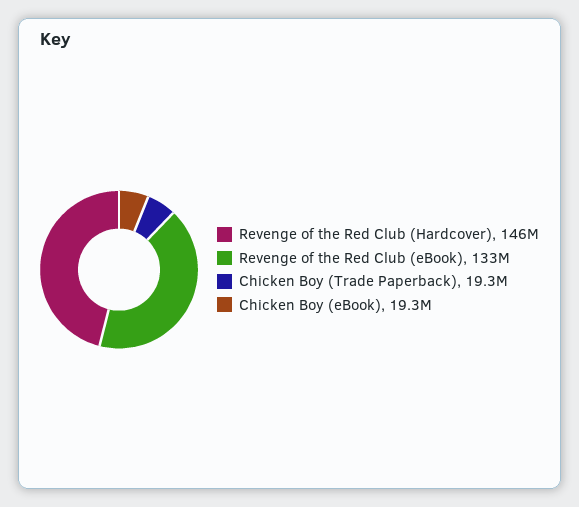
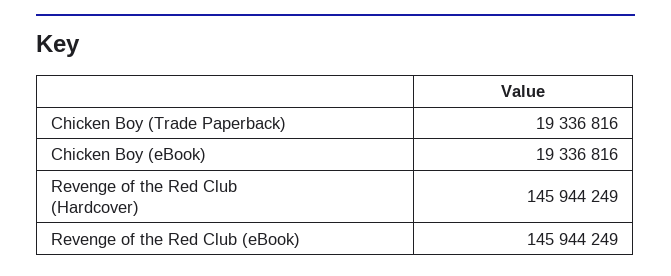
  {
    "Revenge of the Red Club (Hardcover)": 145944249,
-   "Revenge of the Red Club (eBook)": 133000000,
+   "Revenge of the Red Club (eBook)": 145944249,
    "Chicken Boy (Trade Paperback)": 19336816,
    "Chicken Boy (eBook)": 19336816
  }

